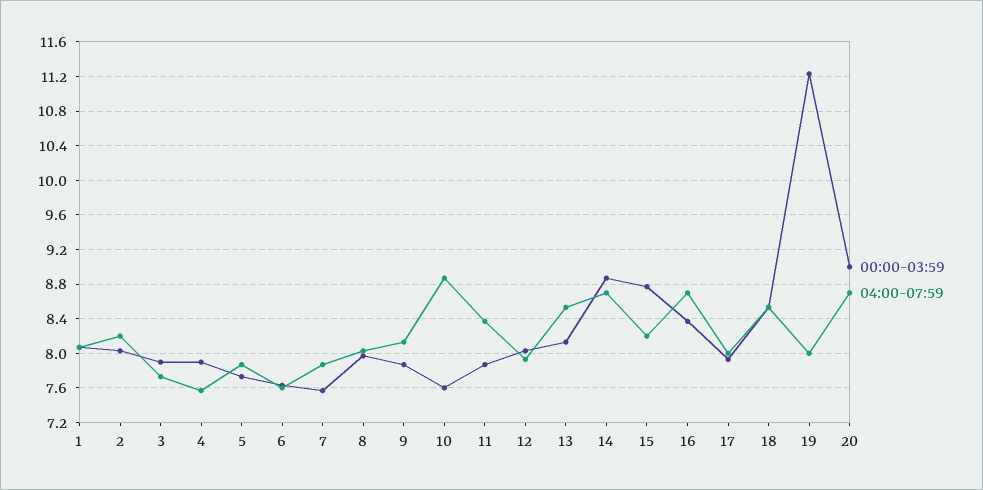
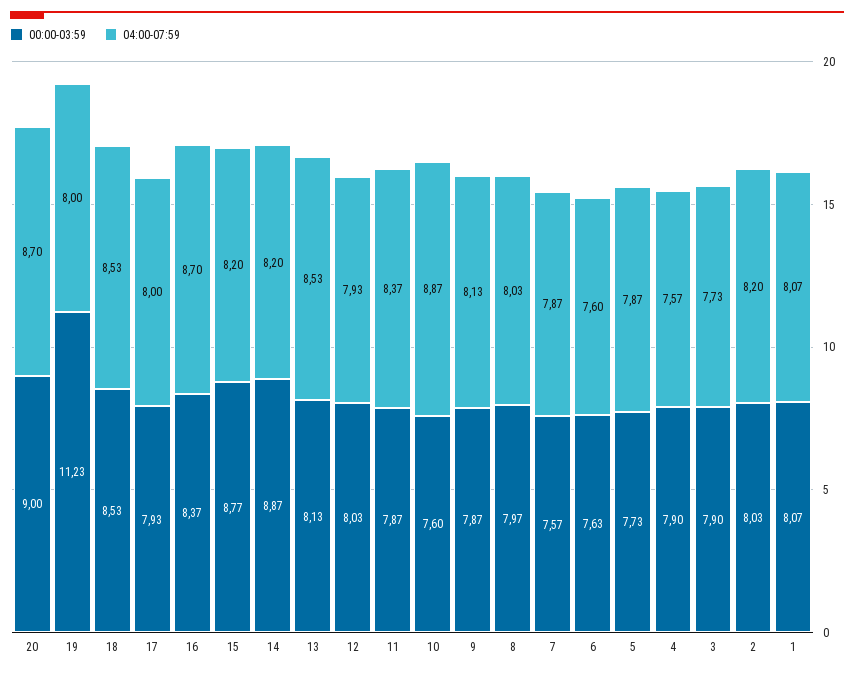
  {
    "00:00-03:59": {
      "1": 8.07,
      "2": 8.03,
      "3": 7.9,
      "4": 7.9,
      "5": 7.73,
      "6": 7.63,
      "7": 7.57,
      "8": 7.97,
      "9": 7.87,
      "10": 7.6,
      "11": 7.87,
      "12": 8.03,
      "13": 8.13,
      "14": 8.87,
      "15": 8.77,
      "16": 8.37,
      "17": 7.93,
      "18": 8.53,
      "19": 11.23,
      "20": 9
    },
    "04:00-07:59": {
      "1": 8.07,
      "2": 8.2,
      "3": 7.73,
      "4": 7.57,
      "5": 7.87,
      "6": 7.6,
      "7": 7.87,
      "8": 8.03,
      "9": 8.13,
      "10": 8.87,
      "11": 8.37,
      "12": 7.93,
      "13": 8.53,
-     "14": 8.7,
+     "14": 8.2,
      "15": 8.2,
      "16": 8.7,
      "17": 8,
      "18": 8.53,
      "19": 8,
      "20": 8.7
    }
  }

